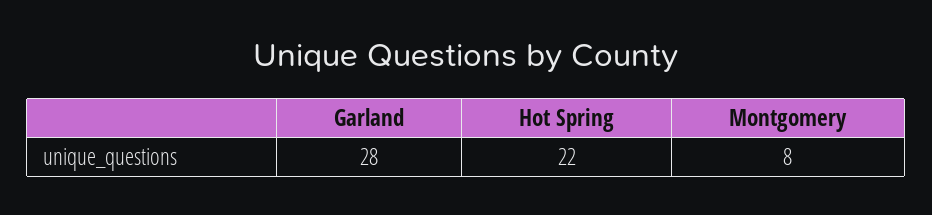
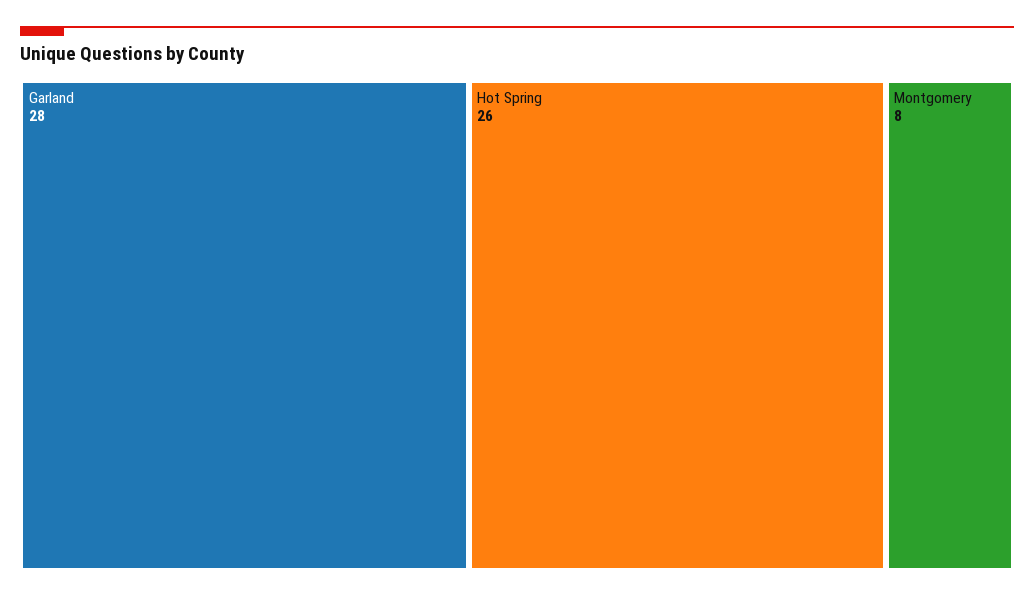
  {
    "Garland": 28,
-   "Hot Spring": 22,
+   "Hot Spring": 26,
    "Montgomery": 8
  }

